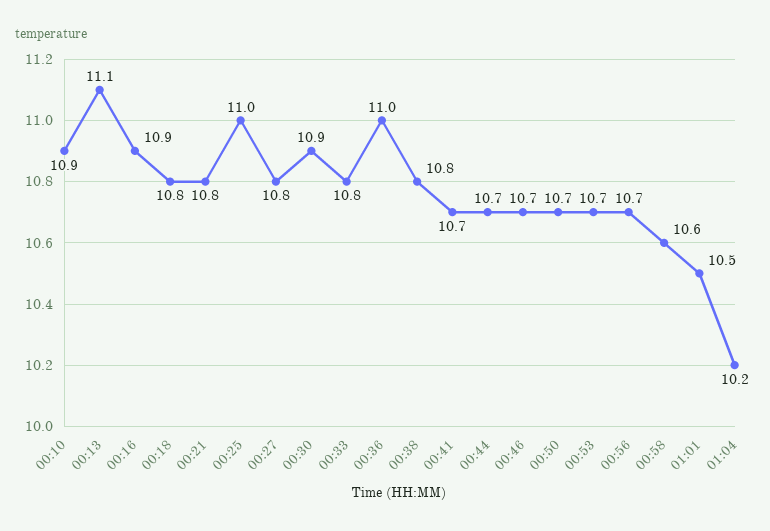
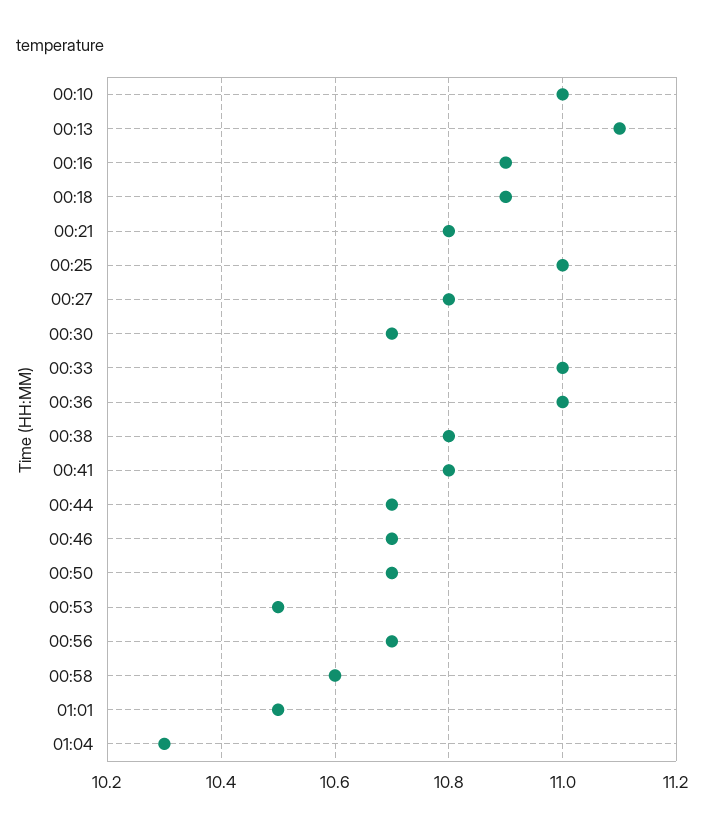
  {
-   "00:10": 10.9,
+   "00:10": 11,
    "00:13": 11.1,
    "00:16": 10.9,
-   "00:18": 10.8,
+   "00:18": 10.9,
    "00:21": 10.8,
    "00:25": 11,
    "00:27": 10.8,
-   "00:30": 10.9,
+   "00:30": 10.7,
-   "00:33": 10.8,
+   "00:33": 11,
    "00:36": 11,
    "00:38": 10.8,
-   "00:41": 10.7,
+   "00:41": 10.8,
    "00:44": 10.7,
    "00:46": 10.7,
    "00:50": 10.7,
-   "00:53": 10.7,
+   "00:53": 10.5,
    "00:56": 10.7,
    "00:58": 10.6,
    "01:01": 10.5,
-   "01:04": 10.2
+   "01:04": 10.3
  }

